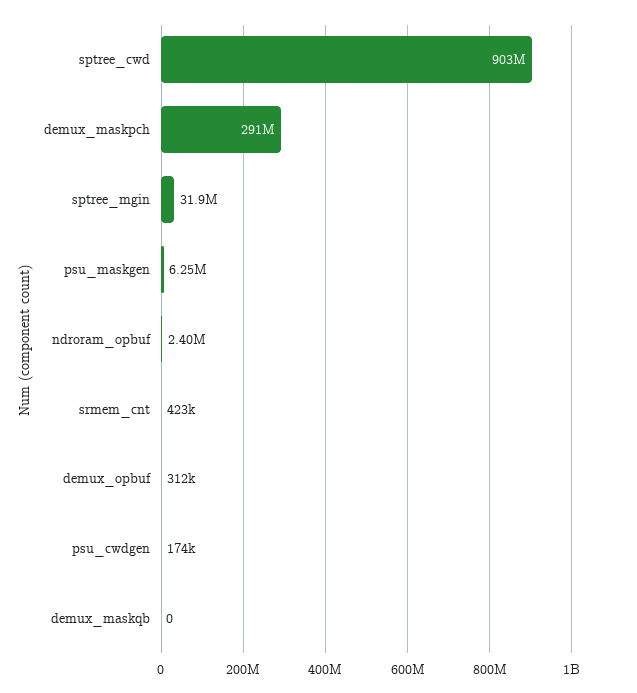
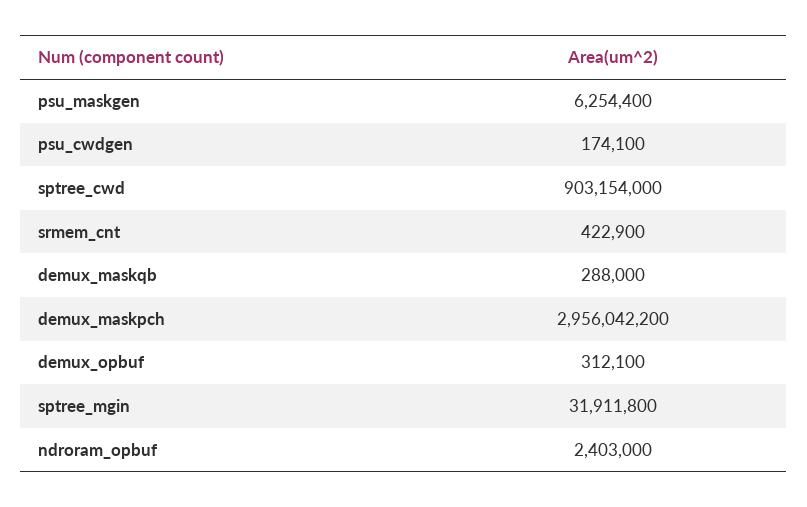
  {
    "sptree_cwd": 903154000,
-   "demux_maskpch": 291000000,
+   "demux_maskpch": 2956042200,
    "sptree_mgin": 31911800,
    "psu_maskgen": 6254400,
    "ndroram_opbuf": 2403000,
    "srmem_cnt": 422900,
    "demux_opbuf": 312100,
    "psu_cwdgen": 174100,
-   "demux_maskqb": 0
+   "demux_maskqb": 288000
  }

